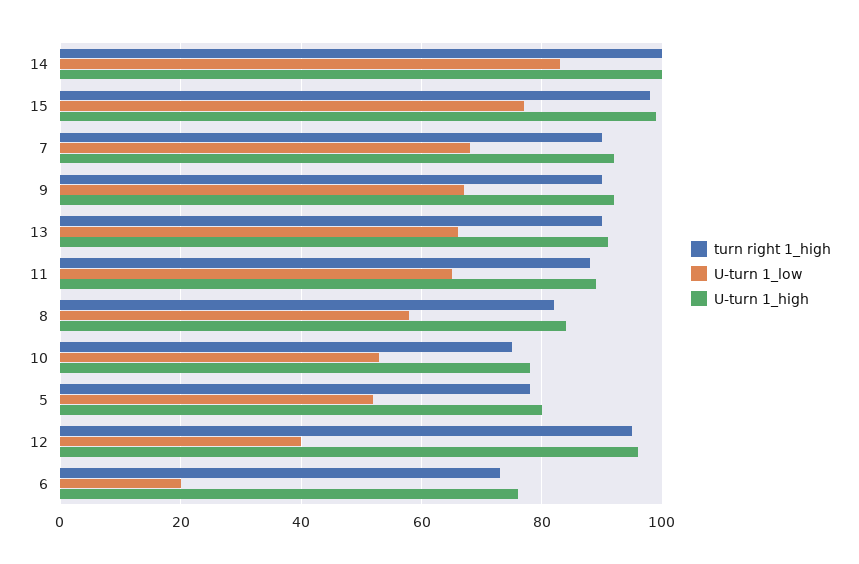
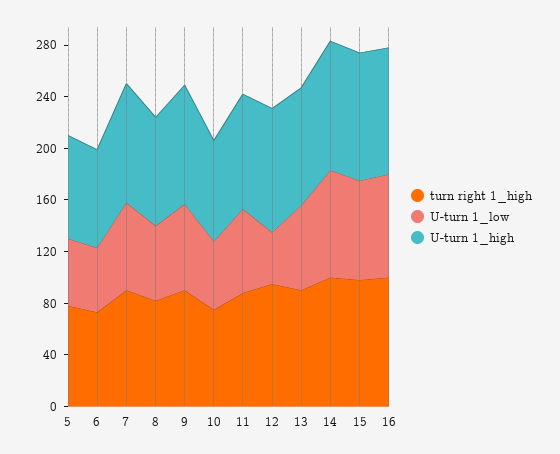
  {
    "turn right 1_high": {
      "14": 100,
      "15": 100,
      "7": 90,
      "9": 90,
      "13": 90,
      "11": 90,
      "8": 80,
      "10": 75,
      "5": 80,
      "12": 95,
-     "6": 75
+     "6": 75,
+     "16": 100
    },
    "U-turn 1_low": {
      "14": 85,
      "15": 75,
      "7": 70,
      "9": 65,
      "13": 65,
      "11": 65,
      "8": 60,
      "10": 55,
      "5": 50,
      "12": 40,
-     "6": 20
+     "6": 50,
+     "16": 80
    },
    "U-turn 1_high": {
      "14": 100,
      "15": 100,
      "7": 90,
      "9": 90,
      "13": 90,
      "11": 90,
      "8": 85,
      "10": 80,
      "5": 80,
      "12": 95,
-     "6": 75
+     "6": 75,
+     "16": 100
    }
  }

